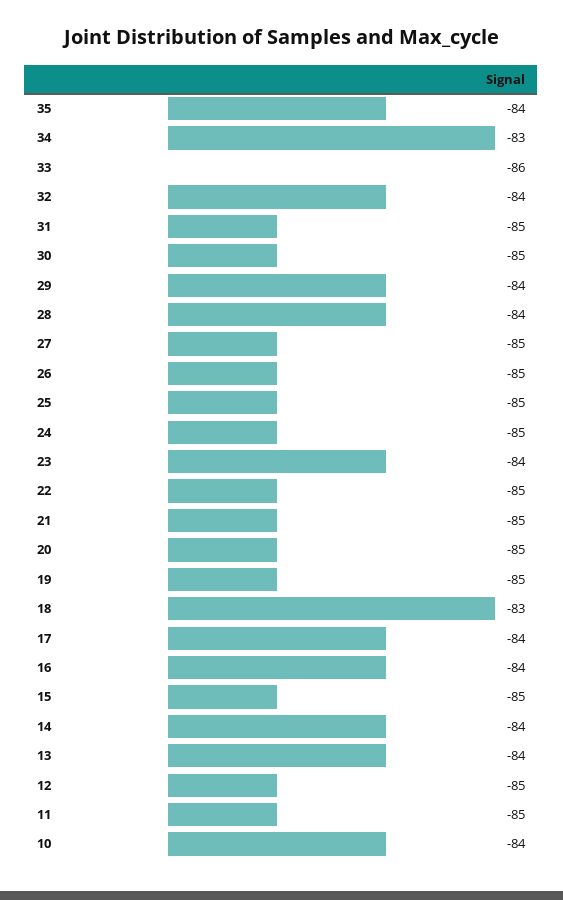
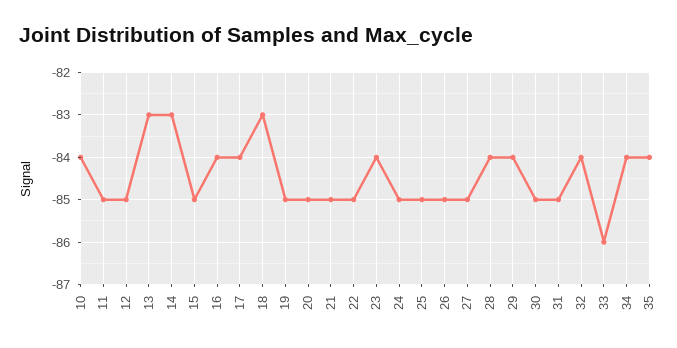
  {
    "35": -84,
-   "34": -83,
+   "34": -84,
    "33": -86,
    "32": -84,
    "31": -85,
    "30": -85,
    "29": -84,
    "28": -84,
    "27": -85,
    "26": -85,
    "25": -85,
    "24": -85,
    "23": -84,
    "22": -85,
    "21": -85,
    "20": -85,
    "19": -85,
    "18": -83,
    "17": -84,
    "16": -84,
    "15": -85,
-   "14": -84,
+   "14": -83,
-   "13": -84,
+   "13": -83,
    "12": -85,
    "11": -85,
    "10": -84
  }

